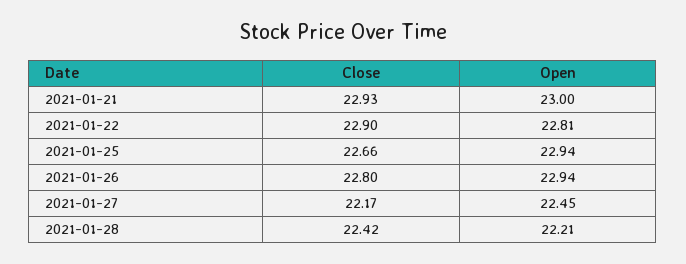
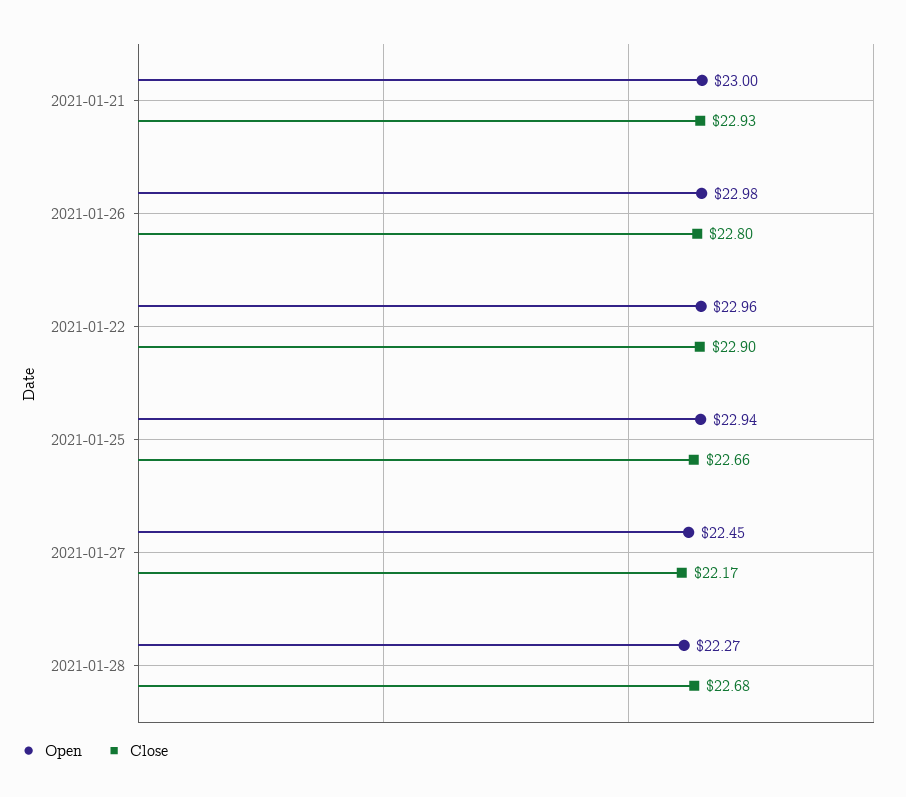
  {
    "Close": {
      "2021-01-21": 22.93,
      "2021-01-22": 22.9,
      "2021-01-25": 22.66,
      "2021-01-26": 22.8,
      "2021-01-27": 22.17,
-     "2021-01-28": 22.42
+     "2021-01-28": 22.68
    },
    "Open": {
      "2021-01-21": 23,
-     "2021-01-22": 22.81,
+     "2021-01-22": 22.96,
      "2021-01-25": 22.94,
-     "2021-01-26": 22.94,
+     "2021-01-26": 22.98,
      "2021-01-27": 22.45,
-     "2021-01-28": 22.21
+     "2021-01-28": 22.27
    }
  }

